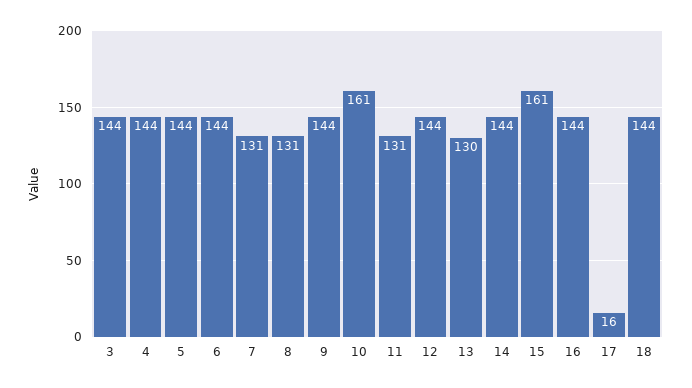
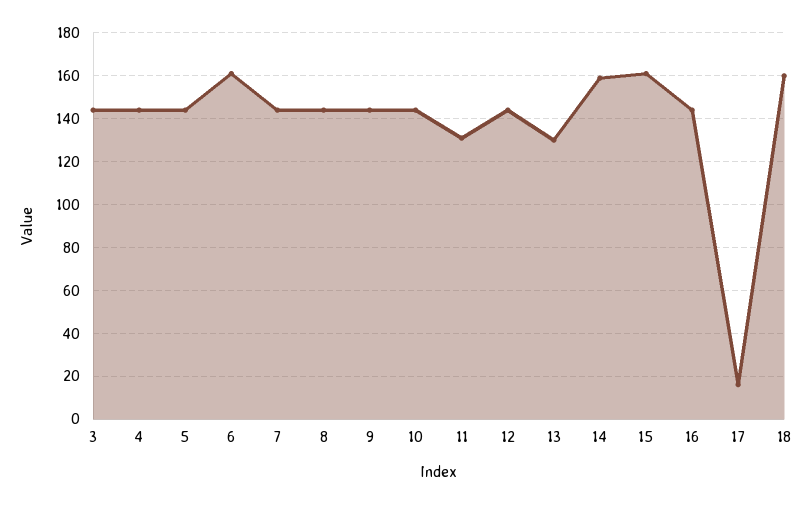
  {
    "3": 144,
    "4": 144,
    "5": 144,
-   "6": 144,
+   "6": 160,
-   "7": 131,
+   "7": 145,
-   "8": 131,
+   "8": 145,
    "9": 144,
-   "10": 161,
+   "10": 145,
    "11": 131,
    "12": 144,
    "13": 130,
-   "14": 144,
+   "14": 160,
    "15": 161,
    "16": 144,
    "17": 16,
-   "18": 144
+   "18": 160
  }

